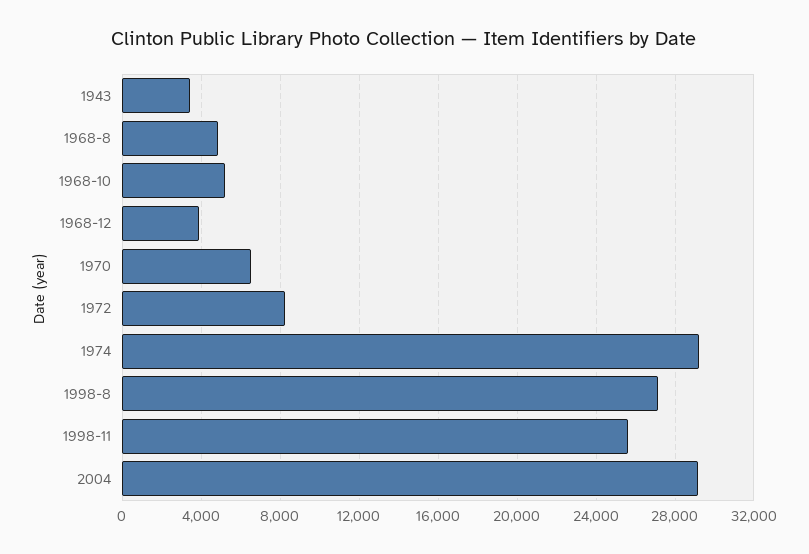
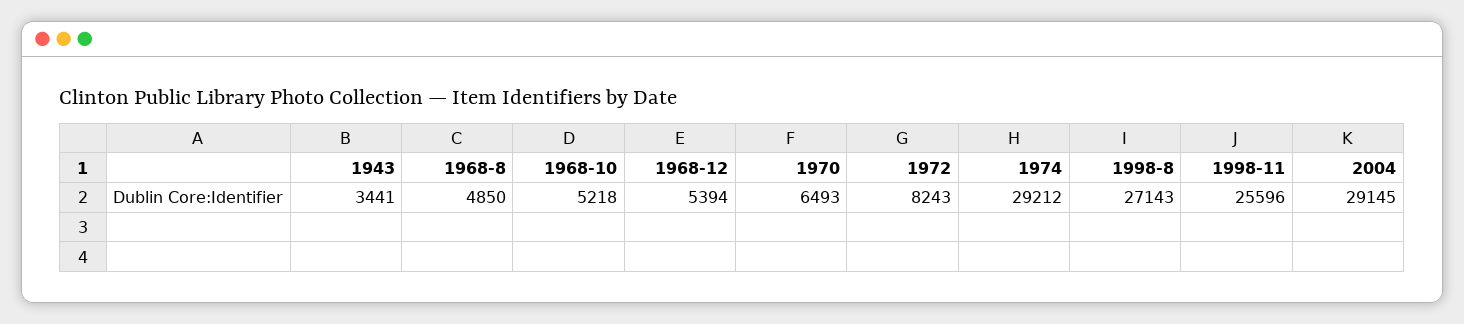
  {
    "1943": 3441,
    "1968-8": 4850,
    "1968-10": 5218,
-   "1968-12": 4000,
+   "1968-12": 5394,
    "1970": 6493,
    "1972": 8243,
    "1974": 29212,
    "1998-8": 27143,
    "1998-11": 25596,
    "2004": 29145
  }

